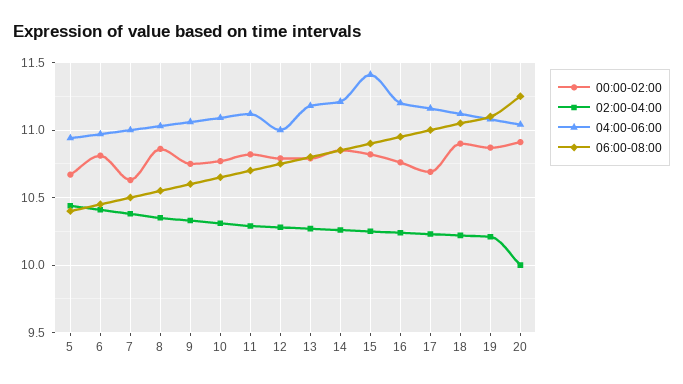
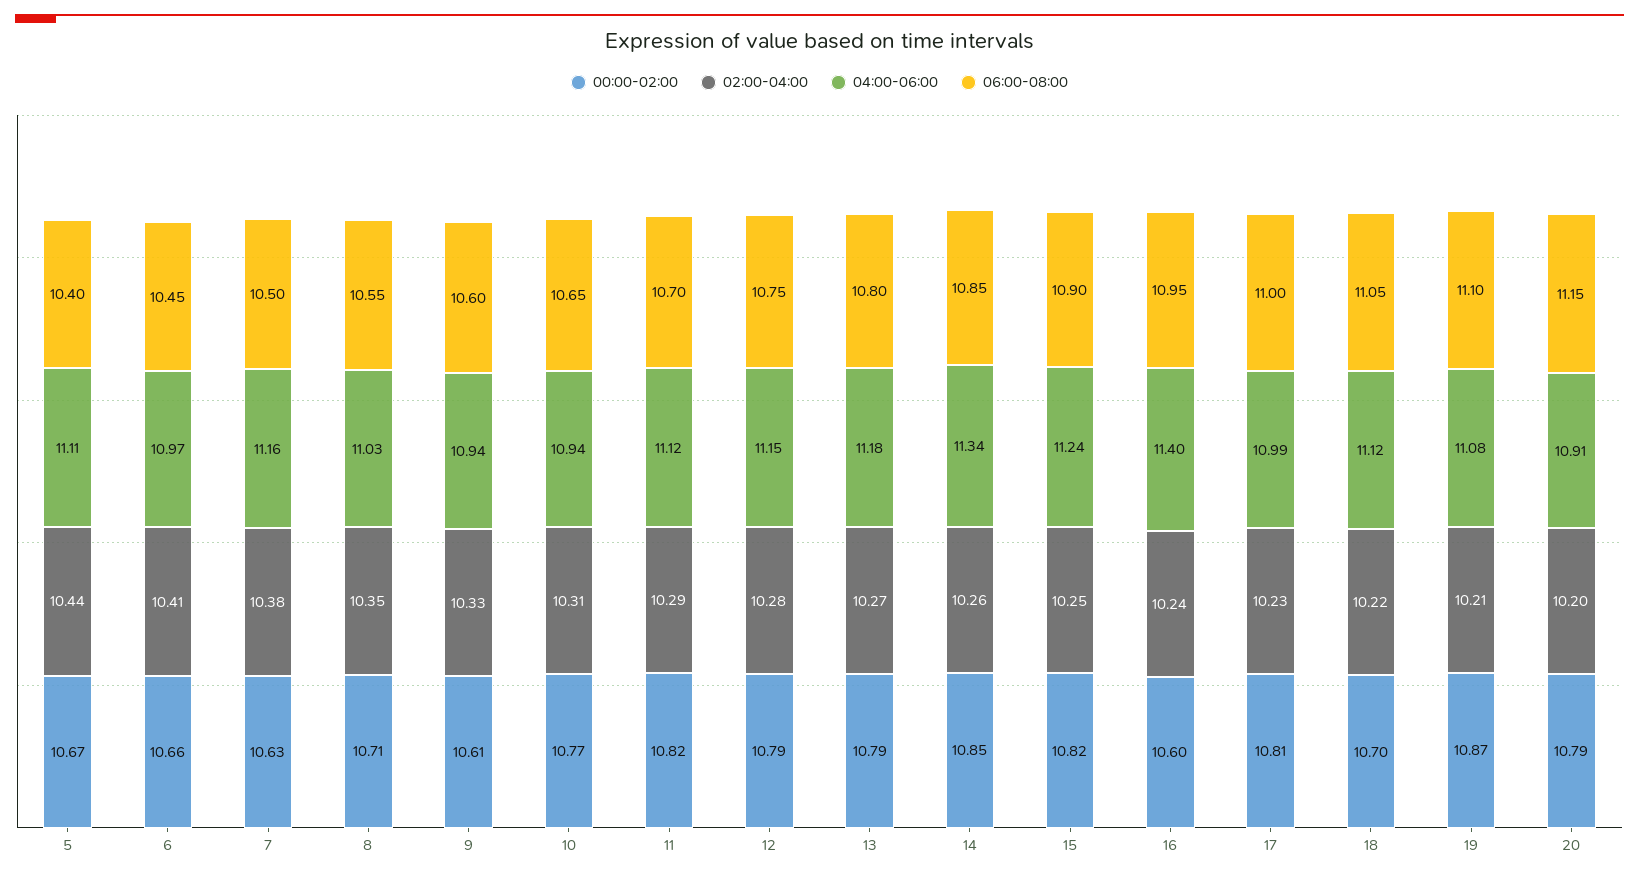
  {
    "00:00-02:00": {
      "5": 10.67,
-     "6": 10.8,
+     "6": 10.66,
      "7": 10.63,
-     "8": 10.85,
+     "8": 10.71,
-     "9": 10.75,
+     "9": 10.61,
      "10": 10.77,
      "11": 10.82,
      "12": 10.79,
      "13": 10.79,
      "14": 10.85,
      "15": 10.82,
-     "16": 10.75,
+     "16": 10.6,
-     "17": 10.7,
+     "17": 10.81,
-     "18": 10.9,
+     "18": 10.7,
      "19": 10.87,
-     "20": 10.9
+     "20": 10.79
    },
    "02:00-04:00": {
      "5": 10.44,
      "6": 10.41,
      "7": 10.38,
      "8": 10.35,
      "9": 10.33,
      "10": 10.31,
      "11": 10.29,
      "12": 10.28,
      "13": 10.27,
      "14": 10.26,
      "15": 10.25,
      "16": 10.24,
      "17": 10.23,
      "18": 10.22,
      "19": 10.21,
-     "20": 10
+     "20": 10.2
    },
    "04:00-06:00": {
-     "5": 10.95,
+     "5": 11.11,
      "6": 10.97,
-     "7": 11,
+     "7": 11.16,
      "8": 11.03,
-     "9": 11.05,
+     "9": 10.94,
-     "10": 11.1,
+     "10": 10.94,
      "11": 11.12,
-     "12": 11,
+     "12": 11.15,
      "13": 11.18,
-     "14": 11.2,
+     "14": 11.34,
-     "15": 11.4,
+     "15": 11.24,
-     "16": 11.2,
+     "16": 11.4,
-     "17": 11.15,
+     "17": 10.99,
      "18": 11.12,
      "19": 11.08,
-     "20": 11.05
+     "20": 10.91
    },
    "06:00-08:00": {
      "5": 10.4,
      "6": 10.45,
      "7": 10.5,
      "8": 10.55,
      "9": 10.6,
      "10": 10.65,
      "11": 10.7,
      "12": 10.75,
      "13": 10.8,
      "14": 10.85,
      "15": 10.9,
      "16": 10.95,
      "17": 11,
      "18": 11.05,
      "19": 11.1,
-     "20": 11.25
+     "20": 11.15
    }
  }

